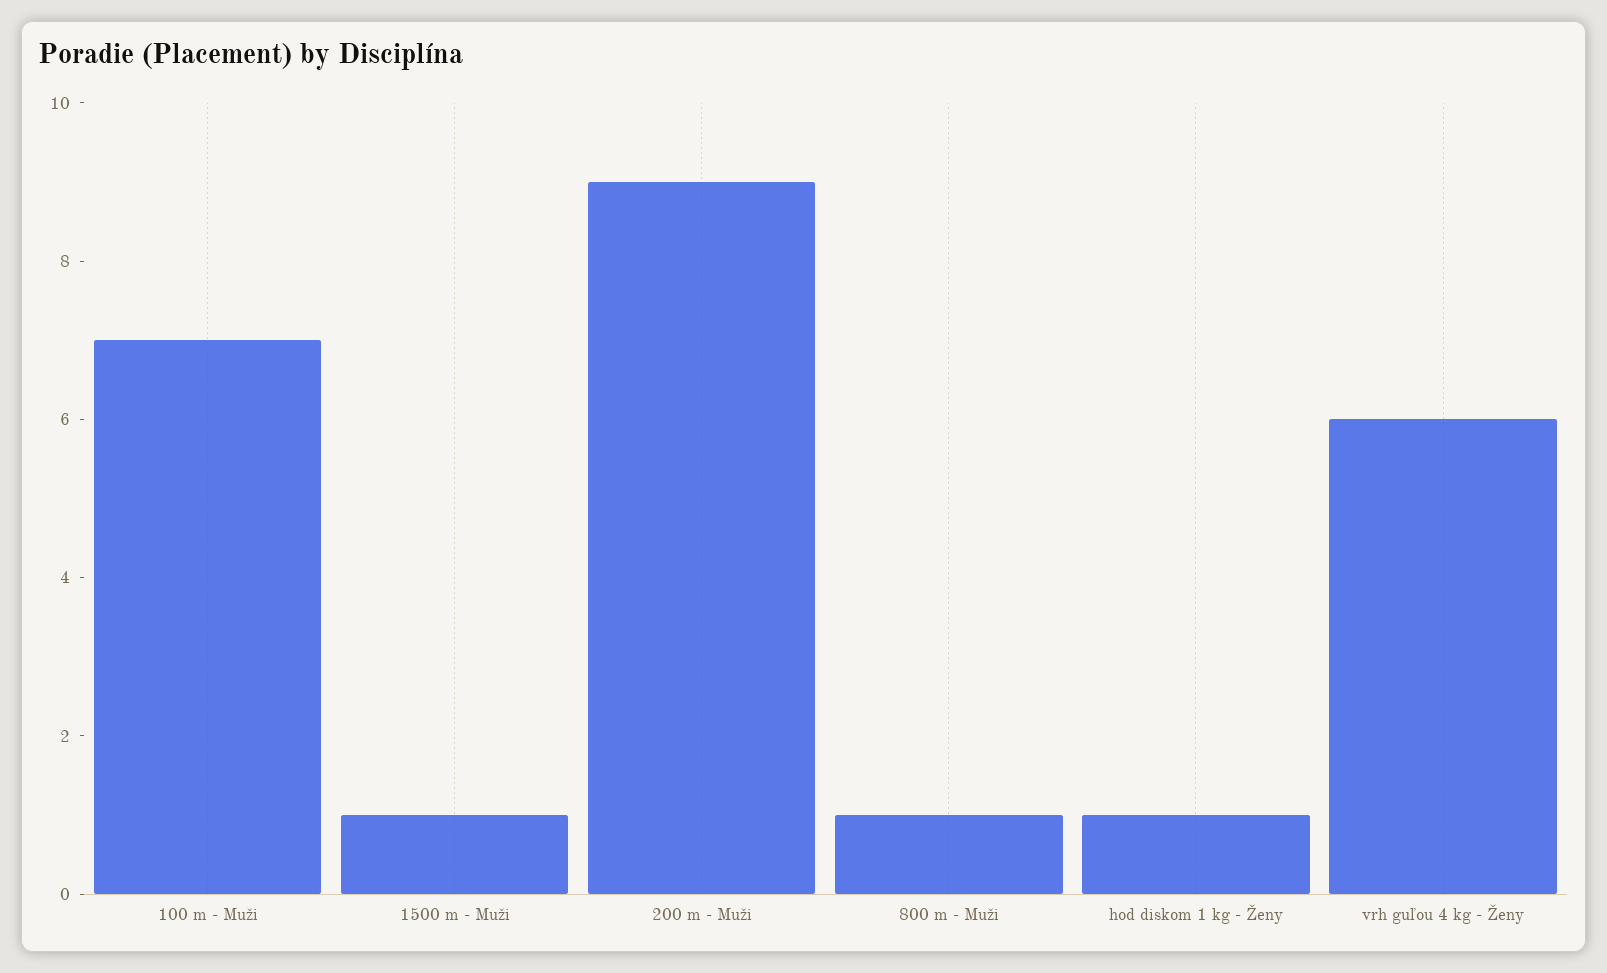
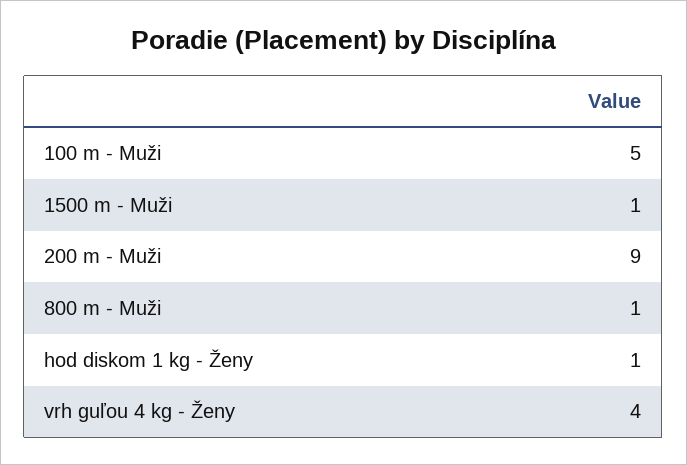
  {
-   "100 m - Muži": 7,
+   "100 m - Muži": 5,
    "1500 m - Muži": 1,
    "200 m - Muži": 9,
    "800 m - Muži": 1,
    "hod diskom 1 kg - Ženy": 1,
-   "vrh guľou 4 kg - Ženy": 6
+   "vrh guľou 4 kg - Ženy": 4
  }

